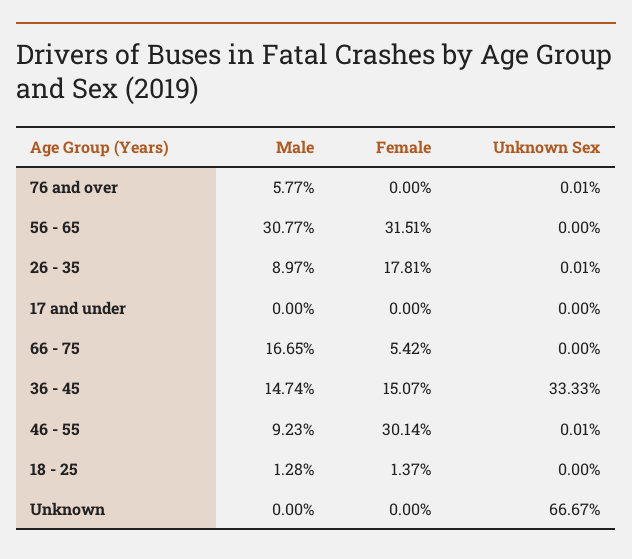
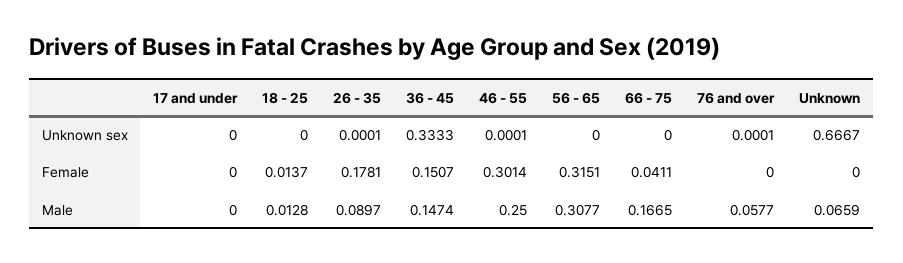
  {
    "Male": {
      "76 and over": 0.0577,
      "56 - 65": 0.3077,
      "26 - 35": 0.0897,
      "17 and under": 0,
      "66 - 75": 0.1665,
      "36 - 45": 0.1474,
-     "46 - 55": 0.0923,
+     "46 - 55": 0.25,
      "18 - 25": 0.0128,
-     "Unknown": 0
+     "Unknown": 0.0659
    },
    "Female": {
      "76 and over": 0,
      "56 - 65": 0.3151,
      "26 - 35": 0.1781,
      "17 and under": 0,
-     "66 - 75": 0.0542,
+     "66 - 75": 0.0411,
      "36 - 45": 0.1507,
      "46 - 55": 0.3014,
      "18 - 25": 0.0137,
      "Unknown": 0
    },
    "Unknown Sex": {
      "76 and over": 0.0001,
      "56 - 65": 0,
      "26 - 35": 0.0001,
      "17 and under": 0,
      "66 - 75": 0,
      "36 - 45": 0.3333,
      "46 - 55": 0.0001,
      "18 - 25": 0,
      "Unknown": 0.6667
    }
  }

